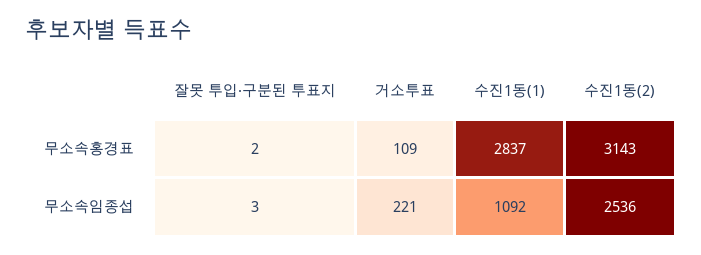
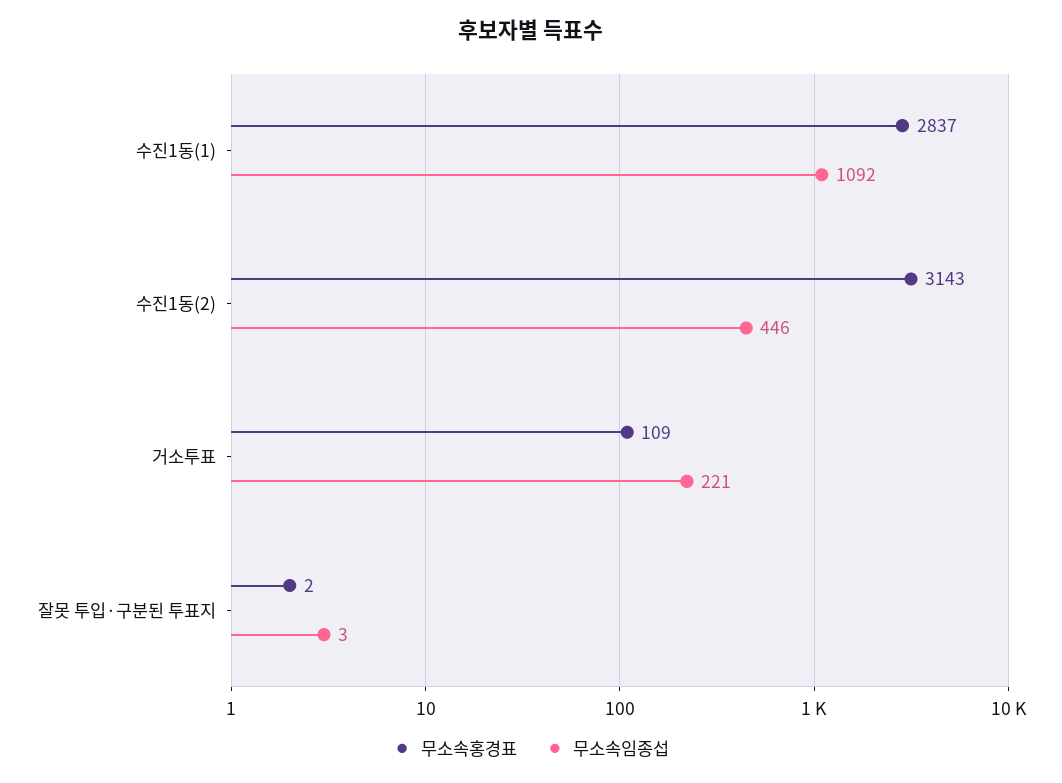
  {
    "무소속홍경표": {
      "잘못 투입·구분된 투표지": 2,
      "거소투표": 109,
      "수진1동(1)": 2837,
      "수진1동(2)": 3143
    },
    "무소속임종섭": {
      "잘못 투입·구분된 투표지": 3,
      "거소투표": 221,
      "수진1동(1)": 1092,
-     "수진1동(2)": 2536
+     "수진1동(2)": 446
    }
  }

